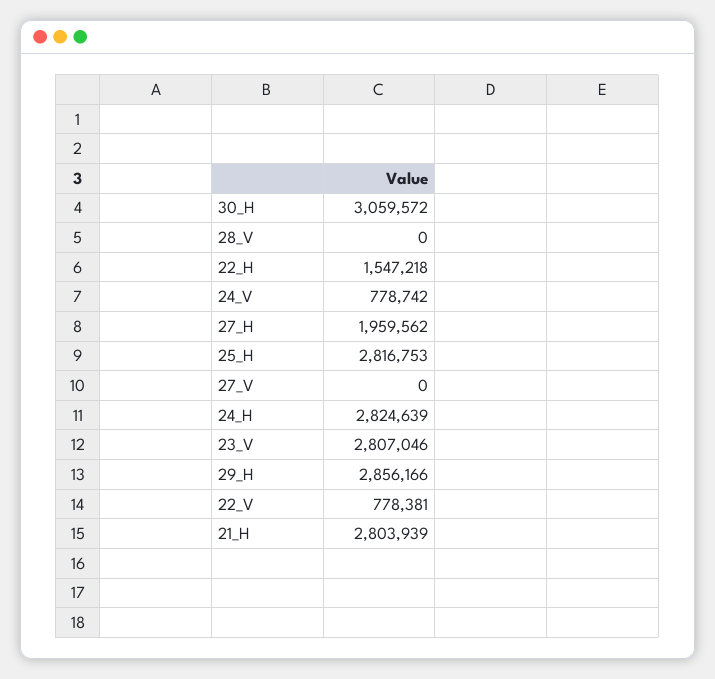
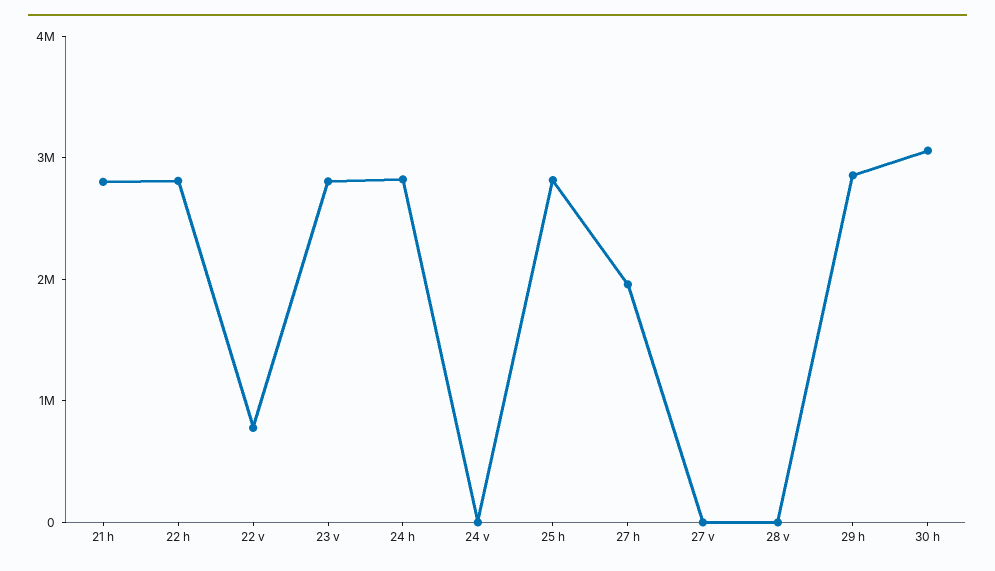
  {
    "30_H": 3059572,
    "28_V": 0,
-   "22_H": 1547218,
+   "22_H": 2800000,
-   "24_V": 778742,
+   "24_V": 0,
    "27_H": 1959562,
    "25_H": 2816753,
    "27_V": 0,
    "24_H": 2824639,
    "23_V": 2807046,
    "29_H": 2856166,
    "22_V": 778381,
    "21_H": 2803939
  }

